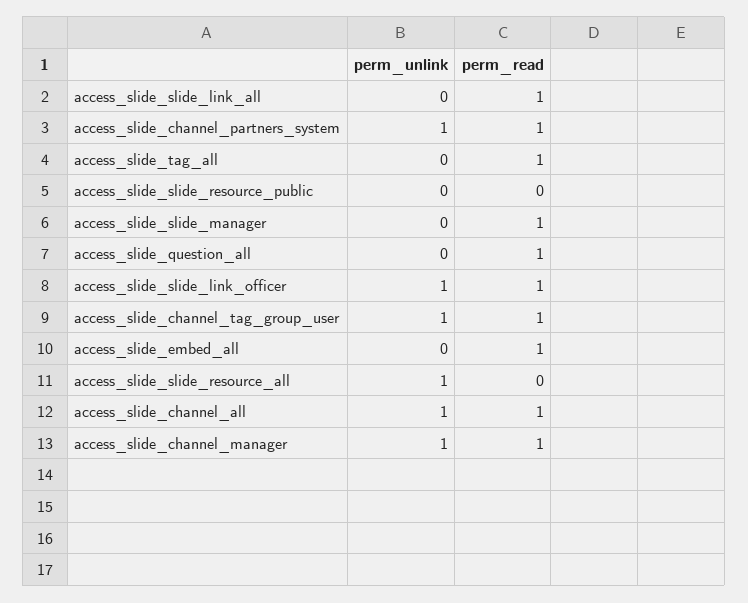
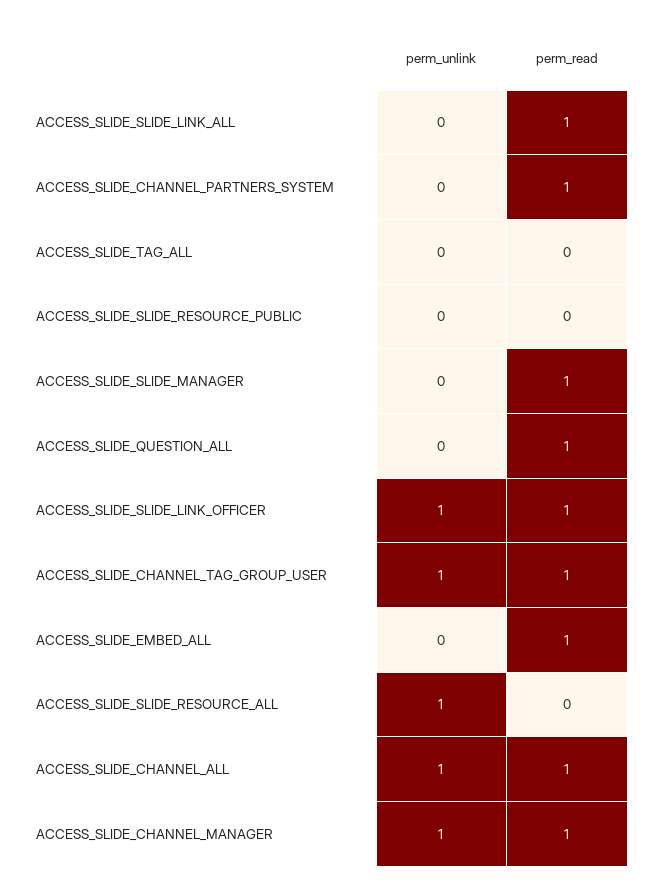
  {
    "perm_unlink": {
      "access_slide_slide_link_all": 0,
-     "access_slide_channel_partners_system": 1,
+     "access_slide_channel_partners_system": 0,
      "access_slide_tag_all": 0,
      "access_slide_slide_resource_public": 0,
      "access_slide_slide_manager": 0,
      "access_slide_question_all": 0,
      "access_slide_slide_link_officer": 1,
      "access_slide_channel_tag_group_user": 1,
      "access_slide_embed_all": 0,
      "access_slide_slide_resource_all": 1,
      "access_slide_channel_all": 1,
      "access_slide_channel_manager": 1
    },
    "perm_read": {
      "access_slide_slide_link_all": 1,
      "access_slide_channel_partners_system": 1,
-     "access_slide_tag_all": 1,
+     "access_slide_tag_all": 0,
      "access_slide_slide_resource_public": 0,
      "access_slide_slide_manager": 1,
      "access_slide_question_all": 1,
      "access_slide_slide_link_officer": 1,
      "access_slide_channel_tag_group_user": 1,
      "access_slide_embed_all": 1,
      "access_slide_slide_resource_all": 0,
      "access_slide_channel_all": 1,
      "access_slide_channel_manager": 1
    }
  }

